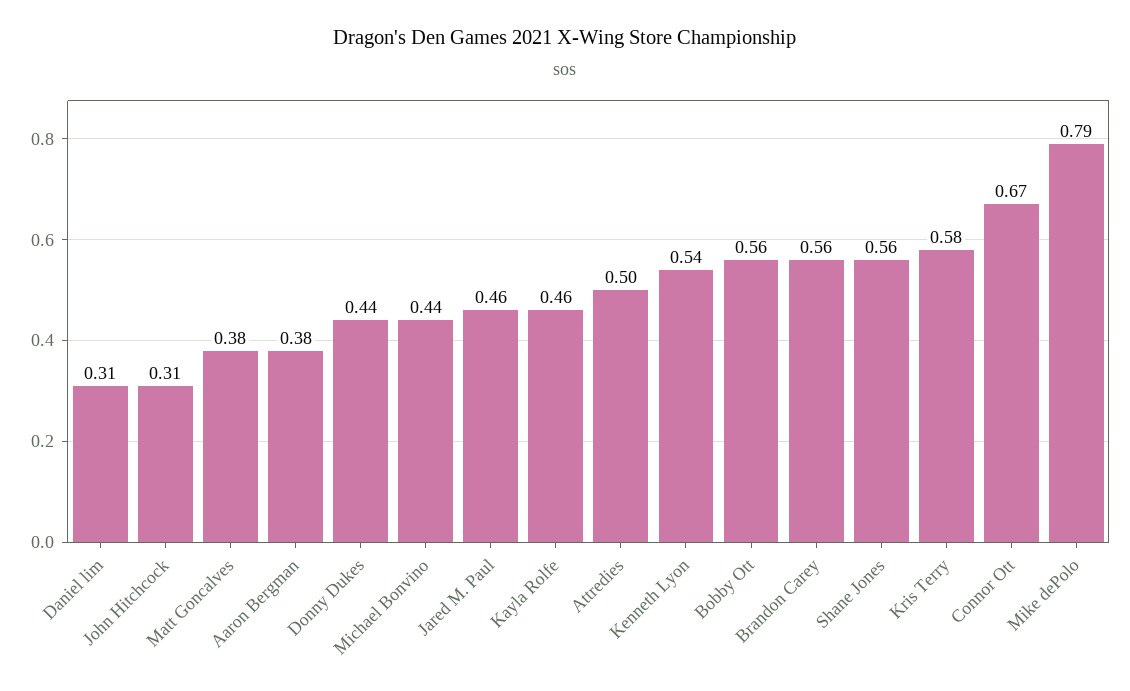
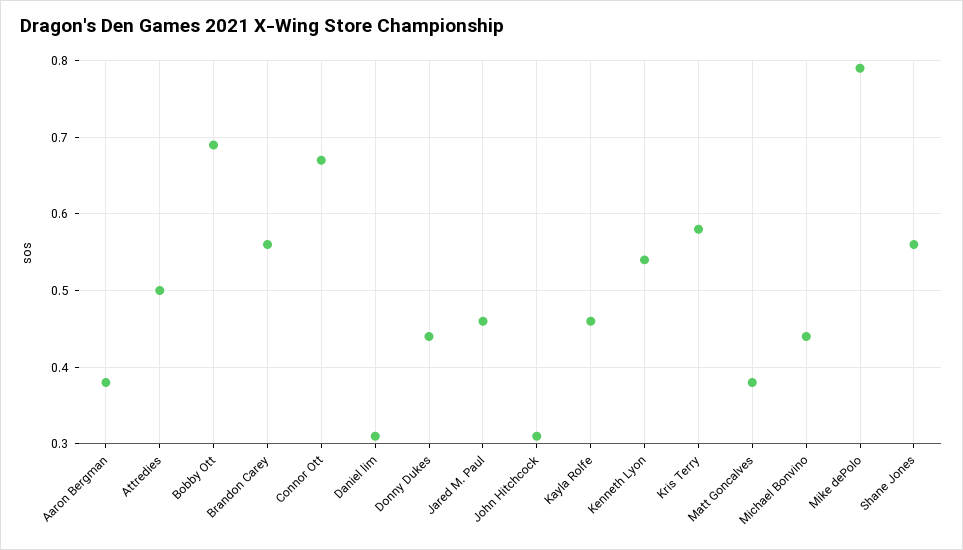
  {
    "Daniel lim": 0.31,
    "John Hitchcock": 0.31,
    "Matt Goncalves": 0.38,
    "Aaron Bergman": 0.38,
    "Donny Dukes": 0.44,
    "Michael Bonvino": 0.44,
    "Jared M. Paul": 0.46,
    "Kayla Rolfe": 0.46,
    "Attredies": 0.5,
    "Kenneth Lyon": 0.54,
-   "Bobby Ott": 0.56,
+   "Bobby Ott": 0.69,
    "Brandon Carey": 0.56,
    "Shane Jones": 0.56,
    "Kris Terry": 0.58,
    "Connor Ott": 0.67,
    "Mike dePolo": 0.79
  }

